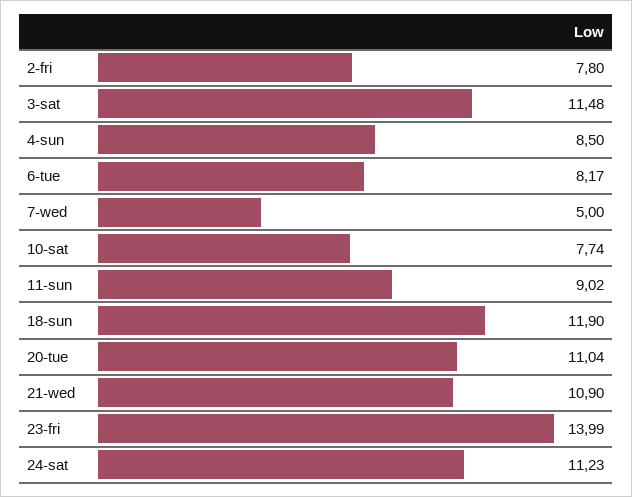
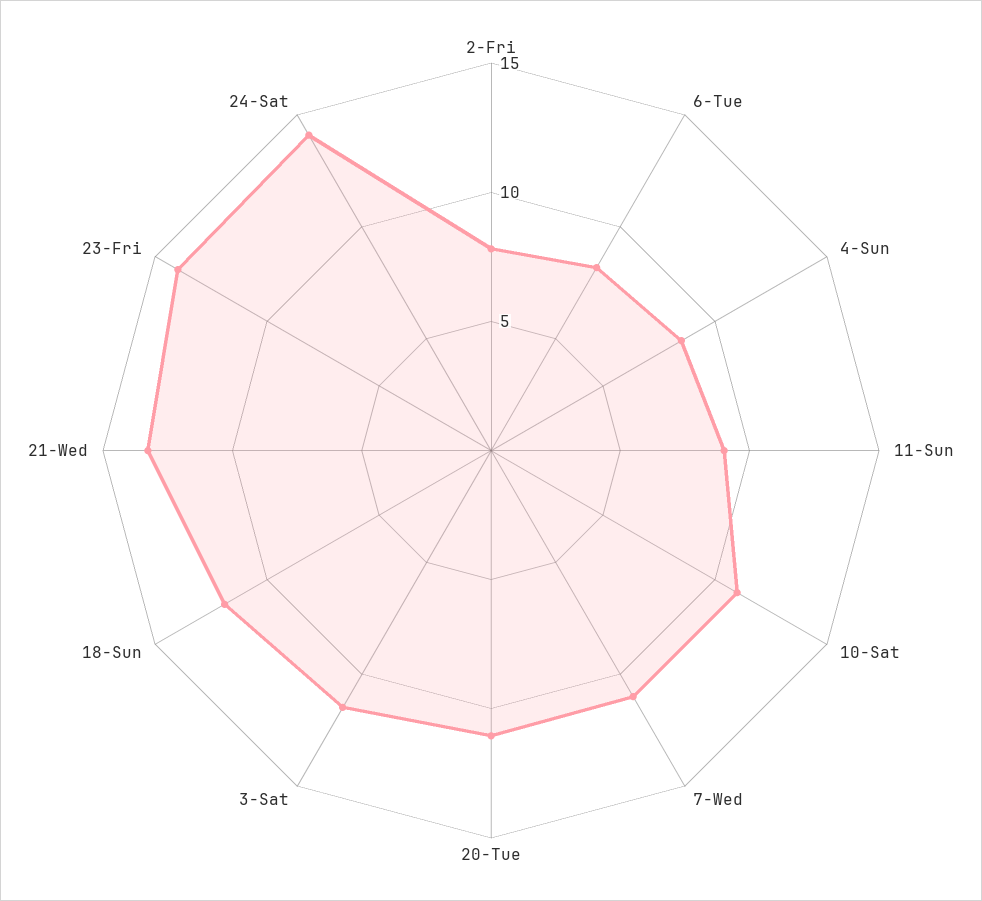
  {
    "2-fri": 7.8,
    "3-sat": 11.48,
    "4-sun": 8.5,
    "6-tue": 8.17,
-   "7-wed": 5,
+   "7-wed": 11,
-   "10-sat": 7.74,
+   "10-sat": 11,
    "11-sun": 9.02,
    "18-sun": 11.9,
    "20-tue": 11.04,
-   "21-wed": 10.9,
+   "21-wed": 13,
    "23-fri": 13.99,
-   "24-sat": 11.23
+   "24-sat": 14
  }

